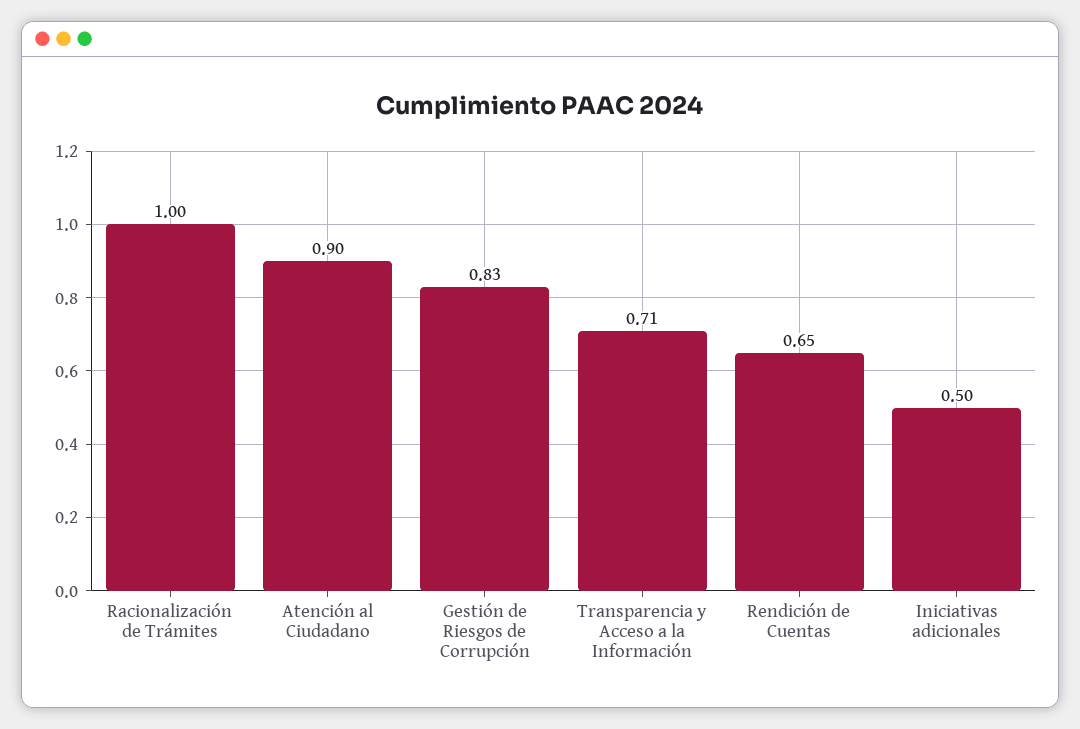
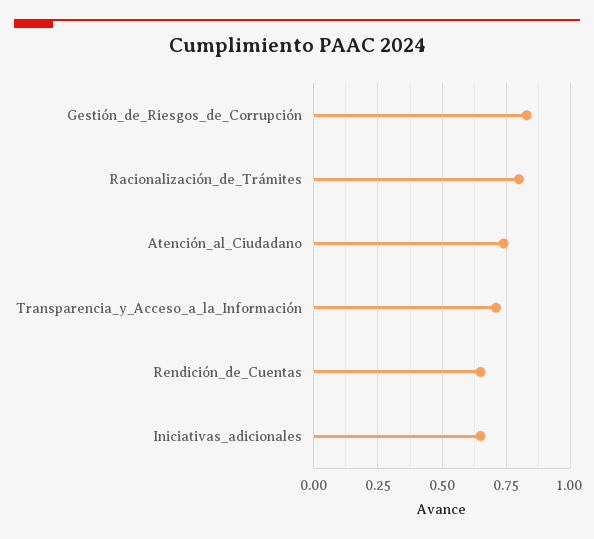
  {
-   "Racionalización de Trámites": 1,
+   "Racionalización de Trámites": 0.8,
-   "Atención al Ciudadano": 0.9,
+   "Atención al Ciudadano": 0.75,
    "Gestión de Riesgos de Corrupción": 0.83,
    "Transparencia y Acceso a la Información": 0.71,
    "Rendición de Cuentas": 0.65,
-   "Iniciativas adicionales": 0.5
+   "Iniciativas adicionales": 0.65
  }

